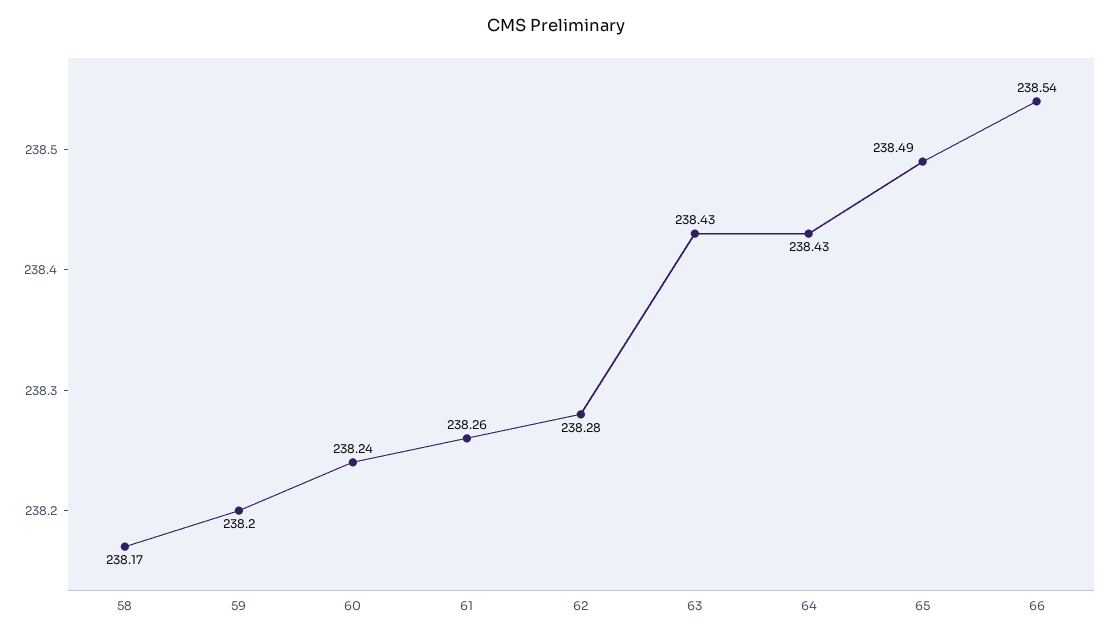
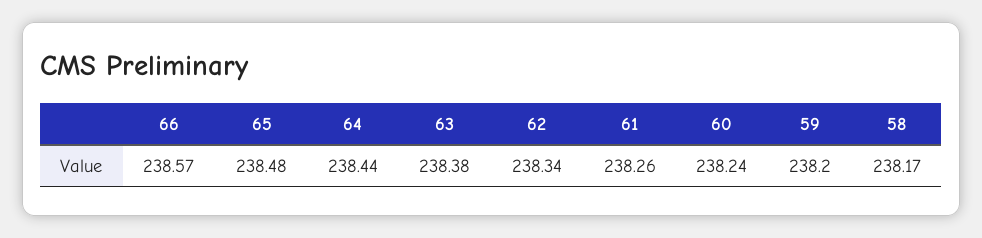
  {
    "58": 238.17,
    "59": 238.2,
    "60": 238.24,
    "61": 238.26,
-   "62": 238.28,
+   "62": 238.34,
-   "63": 238.43,
+   "63": 238.38,
-   "64": 238.43,
+   "64": 238.44,
-   "65": 238.49,
+   "65": 238.48,
-   "66": 238.54
+   "66": 238.57
  }

